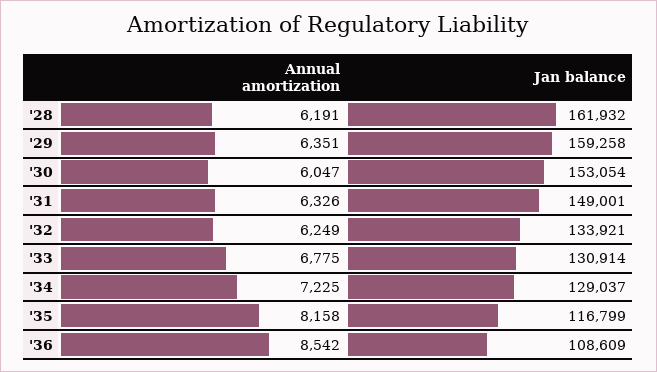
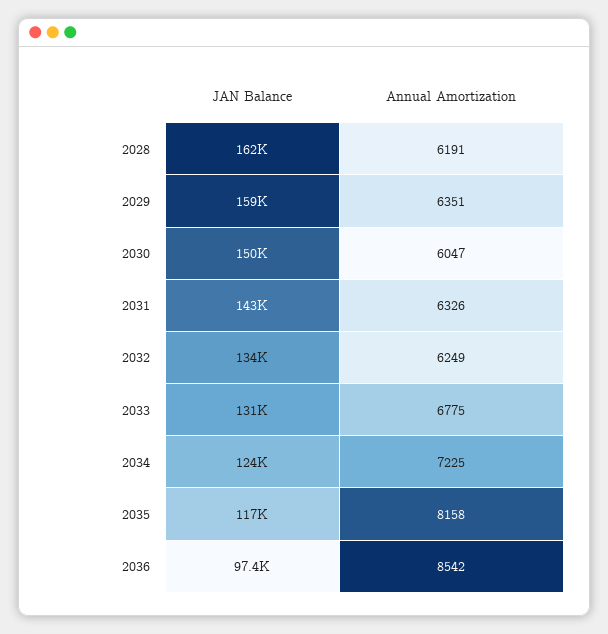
  {
    "Annual amortization": {
      "'28": 6191,
      "'29": 6351,
      "'30": 6047,
      "'31": 6326,
      "'32": 6249,
      "'33": 6775,
      "'34": 7225,
      "'35": 8158,
      "'36": 8542
    },
    "Jan balance": {
      "'28": 161932,
      "'29": 159258,
-     "'30": 153054,
+     "'30": 150000,
-     "'31": 149001,
+     "'31": 143000,
      "'32": 133921,
      "'33": 130914,
-     "'34": 129037,
+     "'34": 124000,
      "'35": 116799,
-     "'36": 108609
+     "'36": 97400
    }
  }

